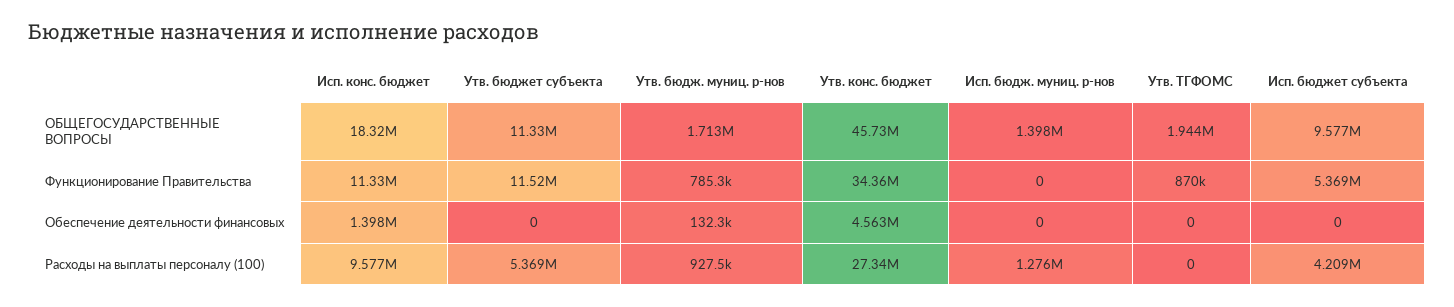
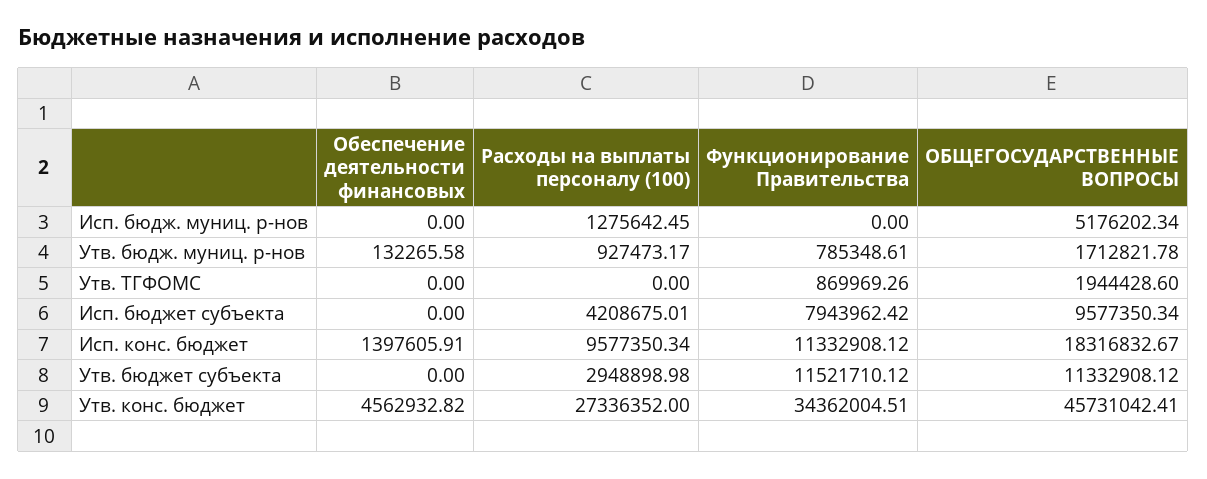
  {
    "Исп. конс. бюджет": {
      "ОБЩЕГОСУДАРСТВЕННЫЕ ВОПРОСЫ": 18316832.67,
      "Функционирование Правительства": 11332908.12,
      "Обеспечение деятельности финансовых": 1397605.91,
      "Расходы на выплаты персоналу (100)": 9577350.34
    },
    "Утв. бюджет субъекта": {
      "ОБЩЕГОСУДАРСТВЕННЫЕ ВОПРОСЫ": 11332908.12,
      "Функционирование Правительства": 11521710.12,
      "Обеспечение деятельности финансовых": 0,
-     "Расходы на выплаты персоналу (100)": 5369000
+     "Расходы на выплаты персоналу (100)": 2948898.98
    },
    "Утв. бюдж. муниц. р-нов": {
      "ОБЩЕГОСУДАРСТВЕННЫЕ ВОПРОСЫ": 1712821.78,
      "Функционирование Правительства": 785348.61,
      "Обеспечение деятельности финансовых": 132265.58,
      "Расходы на выплаты персоналу (100)": 927473.17
    },
    "Утв. конс. бюджет": {
      "ОБЩЕГОСУДАРСТВЕННЫЕ ВОПРОСЫ": 45731042.41,
      "Функционирование Правительства": 34362004.51,
      "Обеспечение деятельности финансовых": 4562932.82,
      "Расходы на выплаты персоналу (100)": 27336352
    },
    "Исп. бюдж. муниц. р-нов": {
-     "ОБЩЕГОСУДАРСТВЕННЫЕ ВОПРОСЫ": 1398000,
+     "ОБЩЕГОСУДАРСТВЕННЫЕ ВОПРОСЫ": 5176202.34,
      "Функционирование Правительства": 0,
      "Обеспечение деятельности финансовых": 0,
      "Расходы на выплаты персоналу (100)": 1275642.45
    },
    "Утв. ТГФОМС": {
      "ОБЩЕГОСУДАРСТВЕННЫЕ ВОПРОСЫ": 1944428.6,
      "Функционирование Правительства": 869969.26,
      "Обеспечение деятельности финансовых": 0,
      "Расходы на выплаты персоналу (100)": 0
    },
    "Исп. бюджет субъекта": {
      "ОБЩЕГОСУДАРСТВЕННЫЕ ВОПРОСЫ": 9577350.34,
-     "Функционирование Правительства": 5369000,
+     "Функционирование Правительства": 7943962.42,
      "Обеспечение деятельности финансовых": 0,
      "Расходы на выплаты персоналу (100)": 4208675.01
    }
  }

